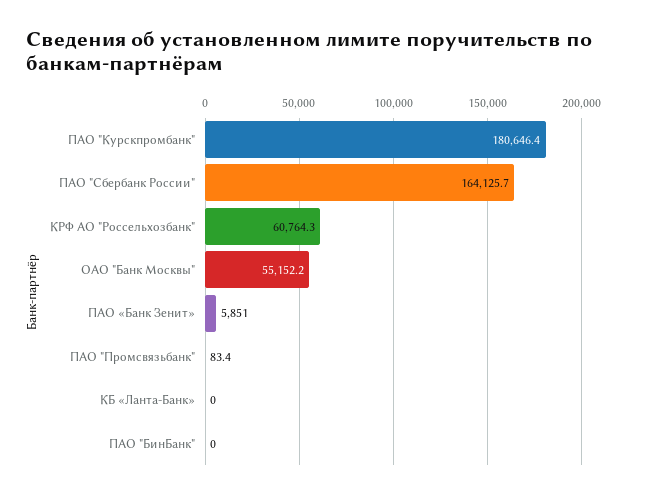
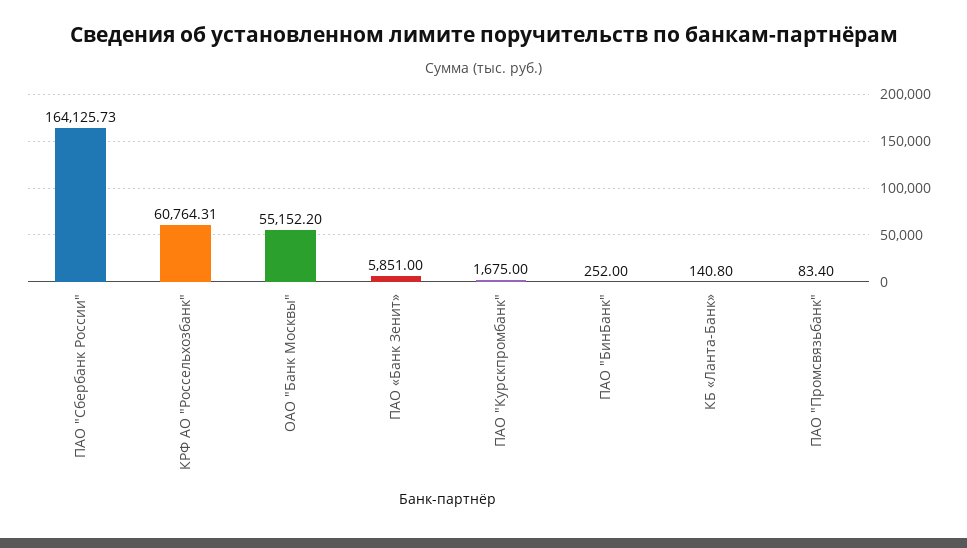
  {
-   "ПАО \"Курскпромбанк\"": 180646.4,
+   "ПАО \"Курскпромбанк\"": 1675,
    "ПАО \"Сбербанк России\"": 164125.73,
    "КРФ АО \"Россельхозбанк\"": 60764.31,
    "ОАО \"Банк Москвы\"": 55152.2,
    "ПАО «Банк Зенит»": 5851,
    "ПАО \"Промсвязьбанк\"": 83.4,
-   "КБ «Ланта-Банк»": 0,
+   "КБ «Ланта-Банк»": 140.8,
-   "ПАО \"БинБанк\"": 0
+   "ПАО \"БинБанк\"": 252
  }

